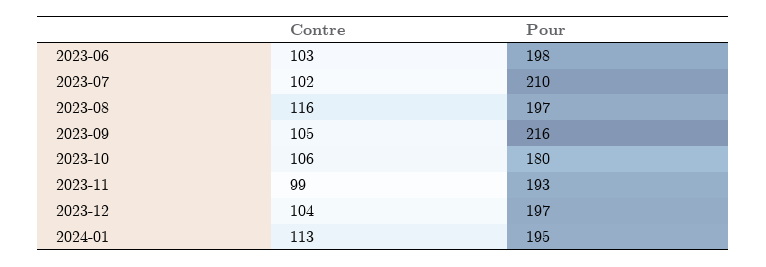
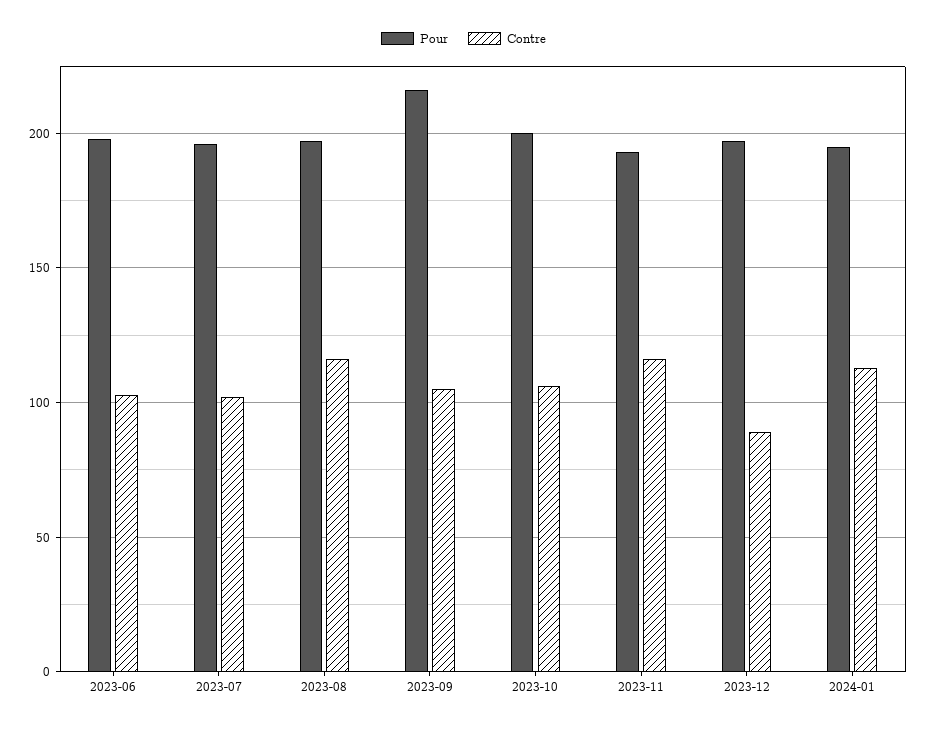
  {
    "Contre": {
      "2023-06": 103,
      "2023-07": 102,
      "2023-08": 116,
      "2023-09": 105,
      "2023-10": 106,
-     "2023-11": 99,
+     "2023-11": 115,
-     "2023-12": 104,
+     "2023-12": 90,
      "2024-01": 113
    },
    "Pour": {
      "2023-06": 198,
-     "2023-07": 210,
+     "2023-07": 195,
      "2023-08": 197,
      "2023-09": 216,
-     "2023-10": 180,
+     "2023-10": 200,
      "2023-11": 193,
      "2023-12": 197,
      "2024-01": 195
    }
  }

